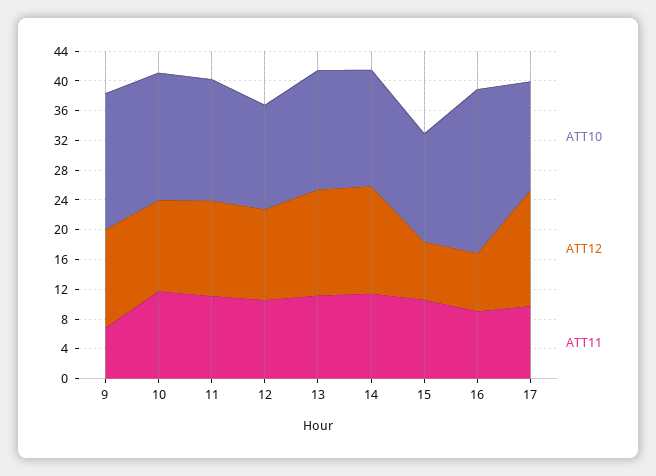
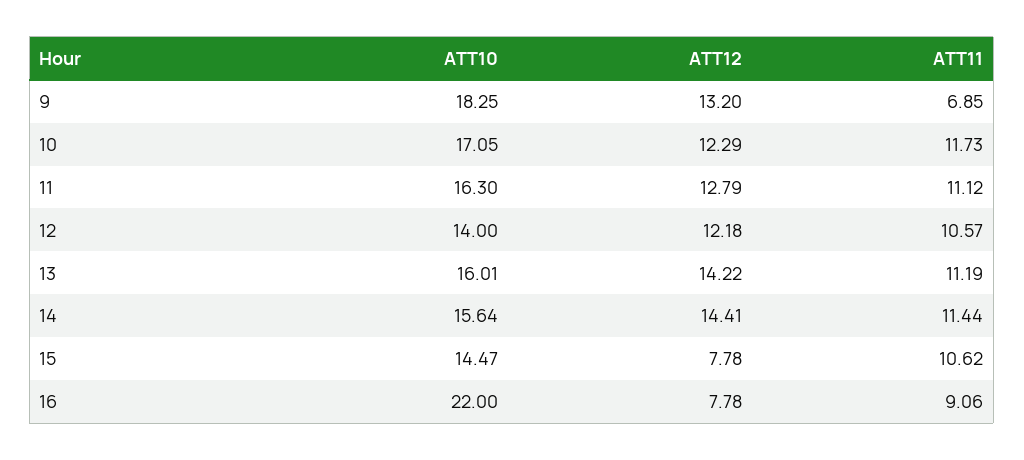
  {
    "ATT10": {
      "9": 18.25,
      "10": 17.05,
      "11": 16.3,
      "12": 14,
      "13": 16.01,
      "14": 15.64,
      "15": 14.47,
-     "16": 22,
+     "16": 22
-     "17": 14
    },
    "ATT12": {
      "9": 13.2,
      "10": 12.29,
      "11": 12.79,
      "12": 12.18,
      "13": 14.22,
      "14": 14.41,
      "15": 7.78,
-     "16": 7.78,
+     "16": 7.78
-     "17": 16
    },
    "ATT11": {
      "9": 6.85,
      "10": 11.73,
      "11": 11.12,
      "12": 10.57,
      "13": 11.19,
      "14": 11.44,
      "15": 10.62,
-     "16": 9.06,
+     "16": 9.06
-     "17": 10
    }
  }

